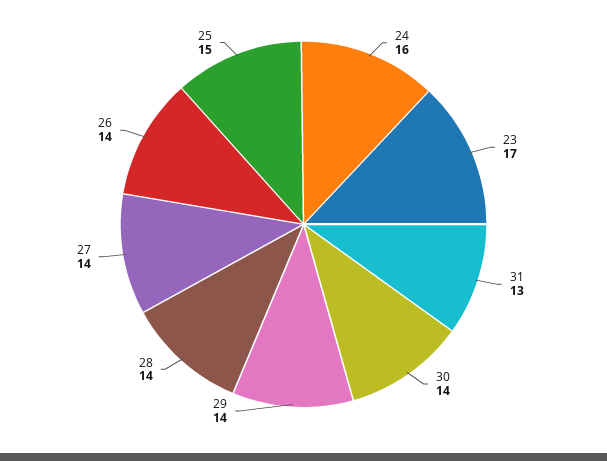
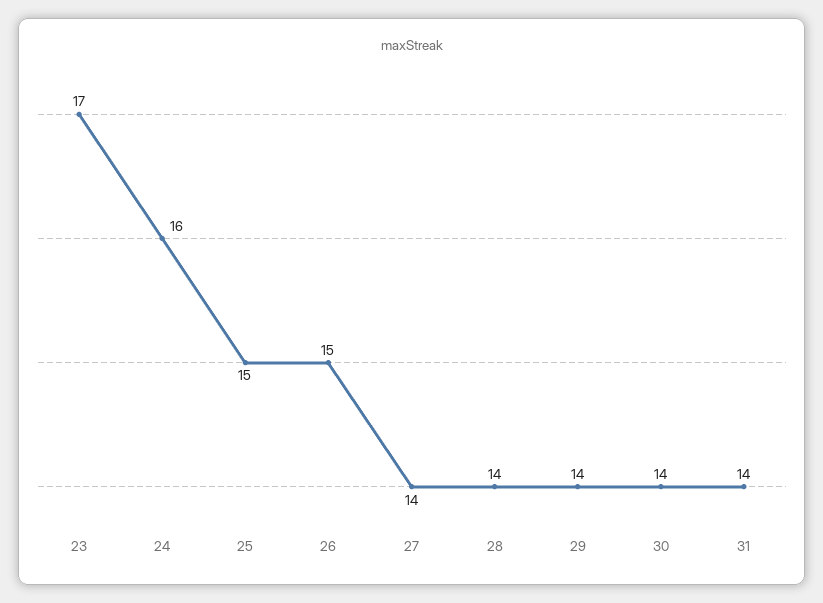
  {
    "24": 16,
    "23": 17,
-   "31": 13,
+   "31": 14,
    "30": 14,
    "29": 14,
    "28": 14,
    "27": 14,
-   "26": 14,
+   "26": 15,
    "25": 15
  }

